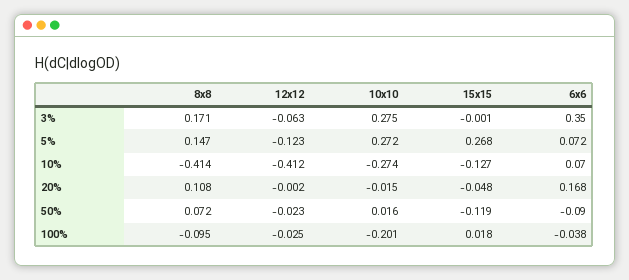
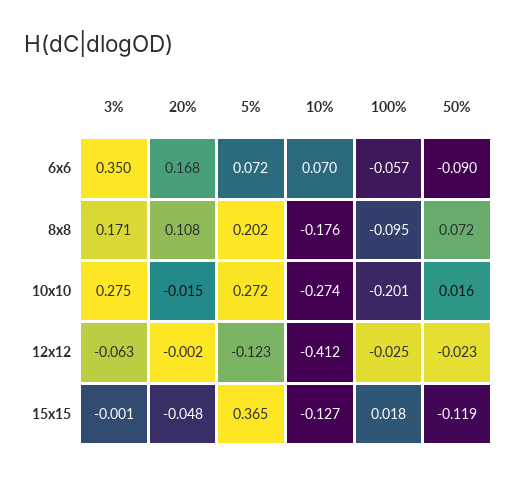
  {
    "8x8": {
      "3%": 0.171,
-     "5%": 0.147,
+     "5%": 0.202,
-     "10%": -0.414,
+     "10%": -0.176,
      "20%": 0.108,
      "50%": 0.072,
      "100%": -0.095
    },
    "12x12": {
      "3%": -0.063,
      "5%": -0.123,
      "10%": -0.412,
      "20%": -0.002,
      "50%": -0.023,
      "100%": -0.025
    },
    "10x10": {
      "3%": 0.275,
      "5%": 0.272,
      "10%": -0.274,
      "20%": -0.015,
      "50%": 0.016,
      "100%": -0.201
    },
    "15x15": {
      "3%": -0.001,
-     "5%": 0.268,
+     "5%": 0.365,
      "10%": -0.127,
      "20%": -0.048,
      "50%": -0.119,
      "100%": 0.018
    },
    "6x6": {
      "3%": 0.35,
      "5%": 0.072,
      "10%": 0.07,
      "20%": 0.168,
      "50%": -0.09,
-     "100%": -0.038
+     "100%": -0.057
    }
  }

